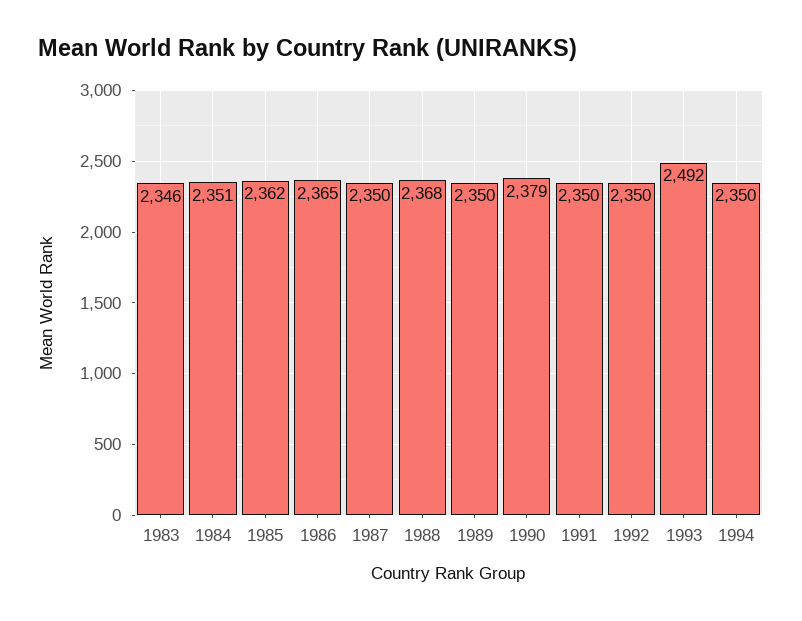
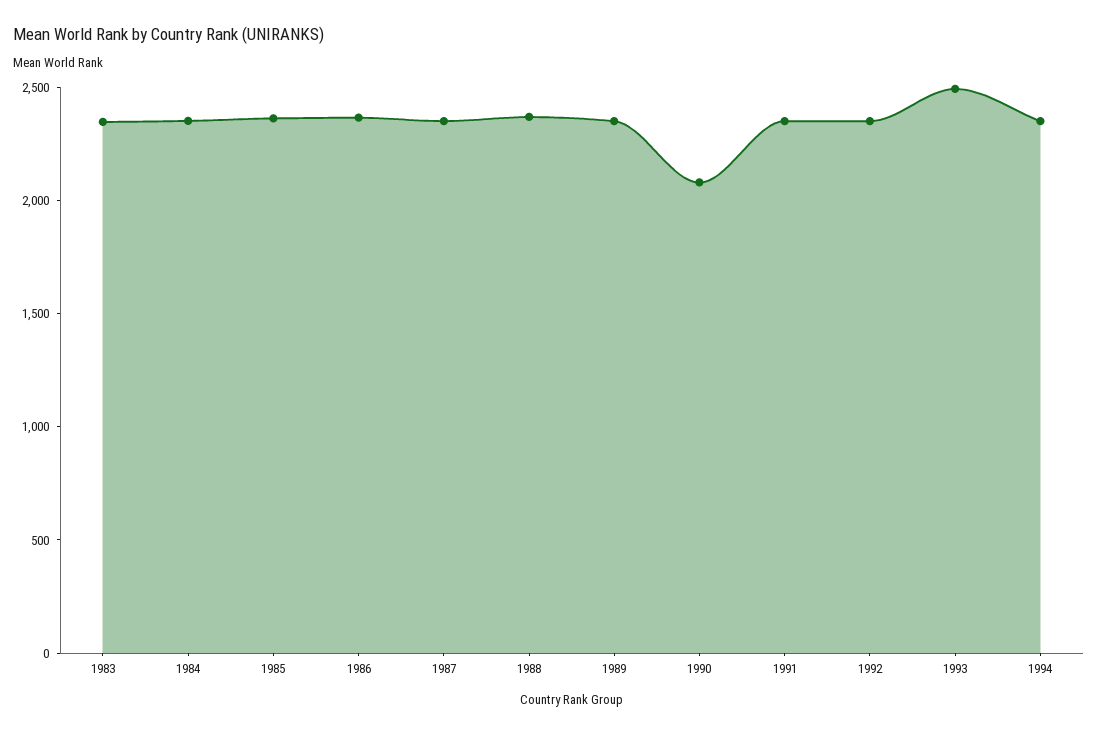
  {
    "1983": 2346,
    "1984": 2351,
    "1985": 2362,
    "1986": 2365,
    "1987": 2350,
    "1988": 2368,
    "1989": 2350,
-   "1990": 2379,
+   "1990": 2100,
    "1991": 2350,
    "1992": 2350,
    "1993": 2492,
    "1994": 2350
  }

